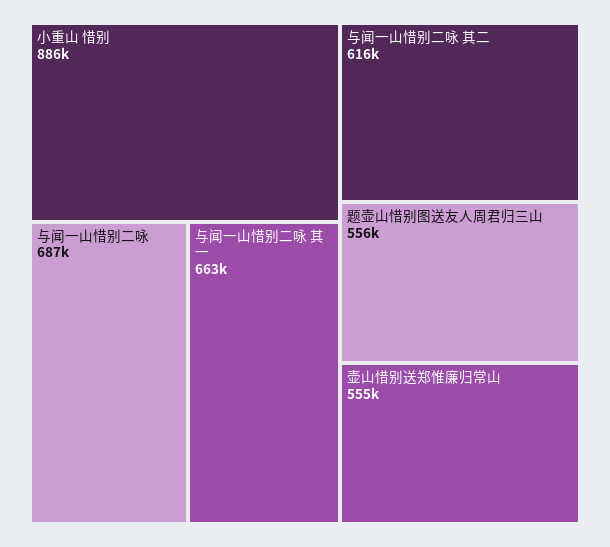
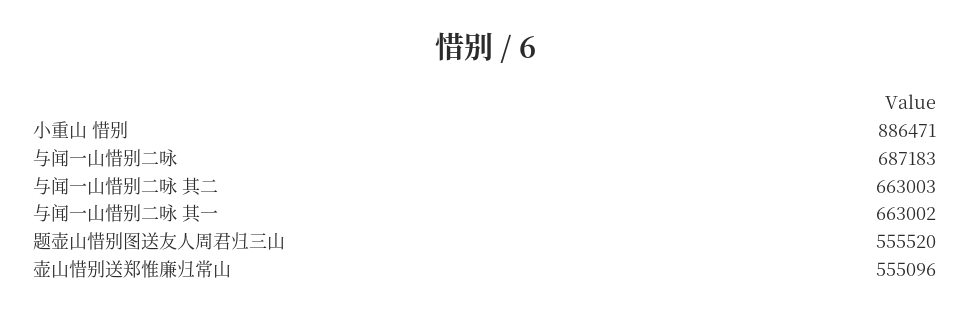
  {
    "小重山 惜别": 886471,
    "与闻一山惜别二咏": 687183,
    "与闻一山惜别二咏 其一": 663002,
-   "与闻一山惜别二咏 其二": 616000,
+   "与闻一山惜别二咏 其二": 663003,
    "题壶山惜别图送友人周君归三山": 555520,
    "壶山惜别送郑惟廉归常山": 555096
  }

